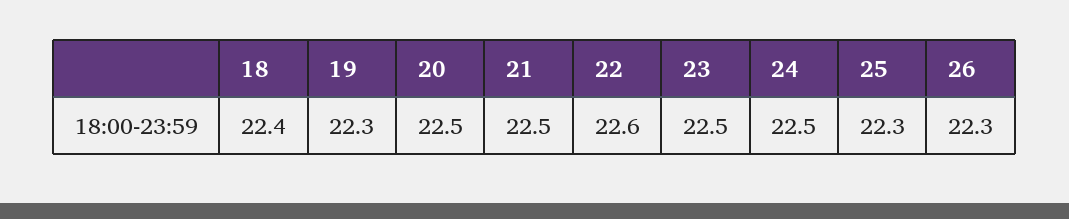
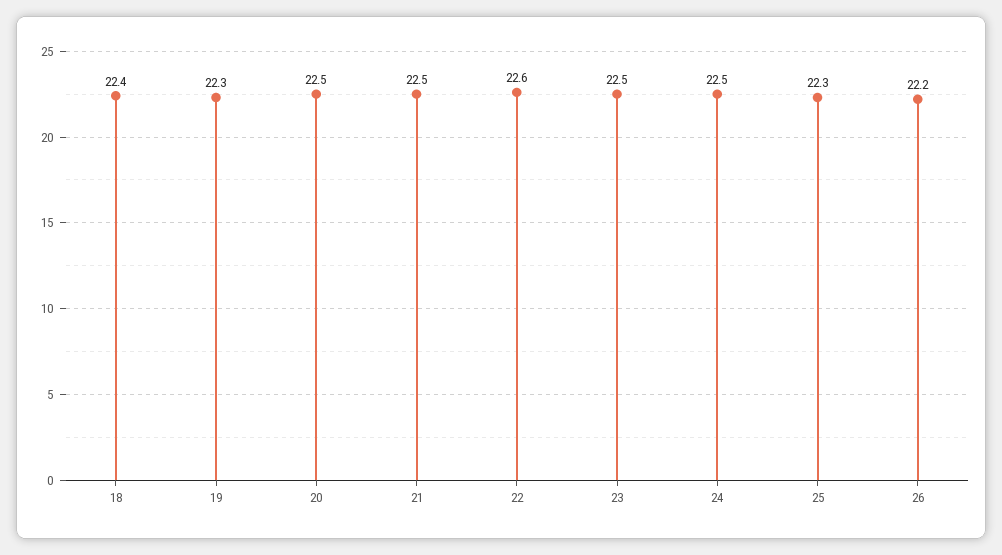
  {
    "18": 22.4,
    "19": 22.3,
    "20": 22.5,
    "21": 22.5,
    "22": 22.6,
    "23": 22.5,
    "24": 22.5,
    "25": 22.3,
-   "26": 22.3
+   "26": 22.2
  }

